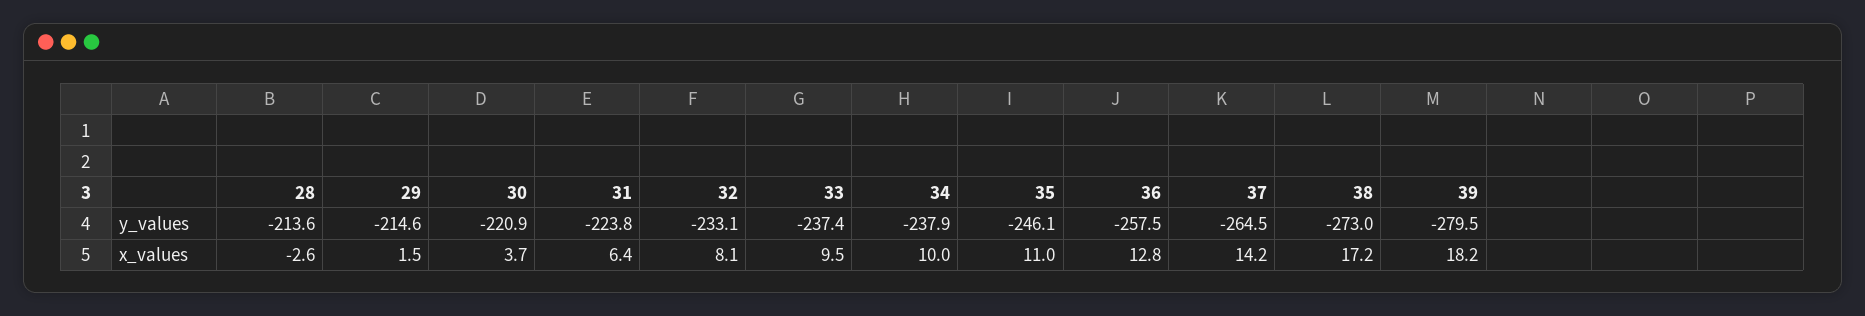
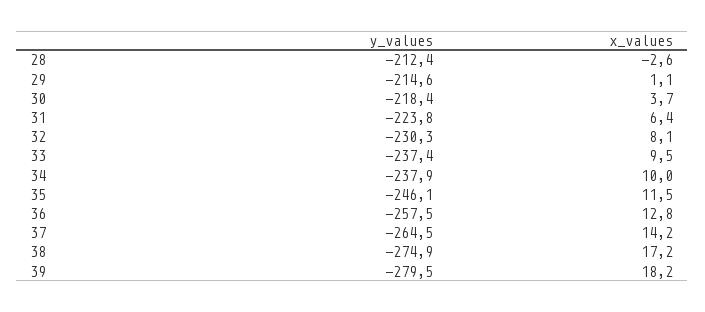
  {
    "28": {
-     "y_values": -213.6,
+     "y_values": -212.4,
      "x_values": -2.6
    },
    "29": {
      "y_values": -214.6,
-     "x_values": 1.5
+     "x_values": 1.1
    },
    "30": {
-     "y_values": -220.9,
+     "y_values": -218.4,
      "x_values": 3.7
    },
    "31": {
      "y_values": -223.8,
      "x_values": 6.4
    },
    "32": {
-     "y_values": -233.1,
+     "y_values": -230.3,
      "x_values": 8.1
    },
    "33": {
      "y_values": -237.4,
      "x_values": 9.5
    },
    "34": {
      "y_values": -237.9,
      "x_values": 10
    },
    "35": {
      "y_values": -246.1,
-     "x_values": 11
+     "x_values": 11.5
    },
    "36": {
      "y_values": -257.5,
      "x_values": 12.8
    },
    "37": {
      "y_values": -264.5,
      "x_values": 14.2
    },
    "38": {
-     "y_values": -273,
+     "y_values": -274.9,
      "x_values": 17.2
    },
    "39": {
      "y_values": -279.5,
      "x_values": 18.2
    }
  }

